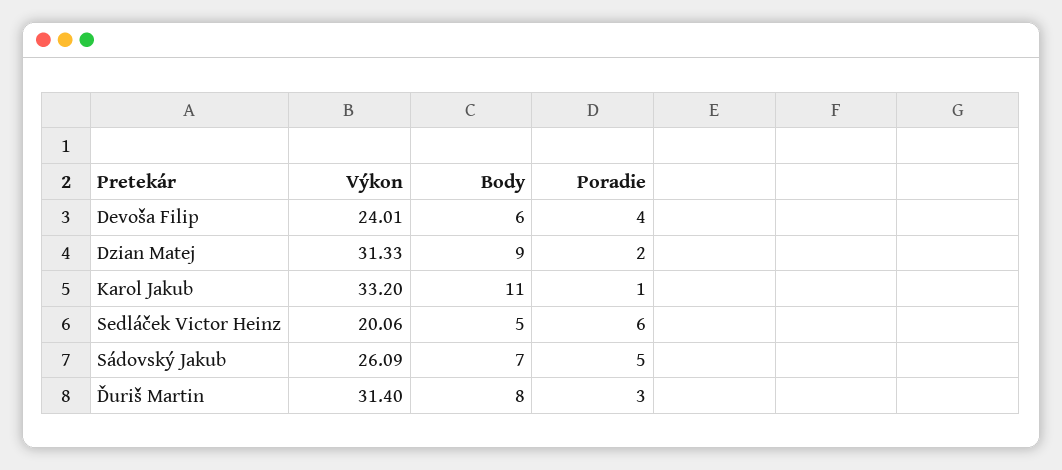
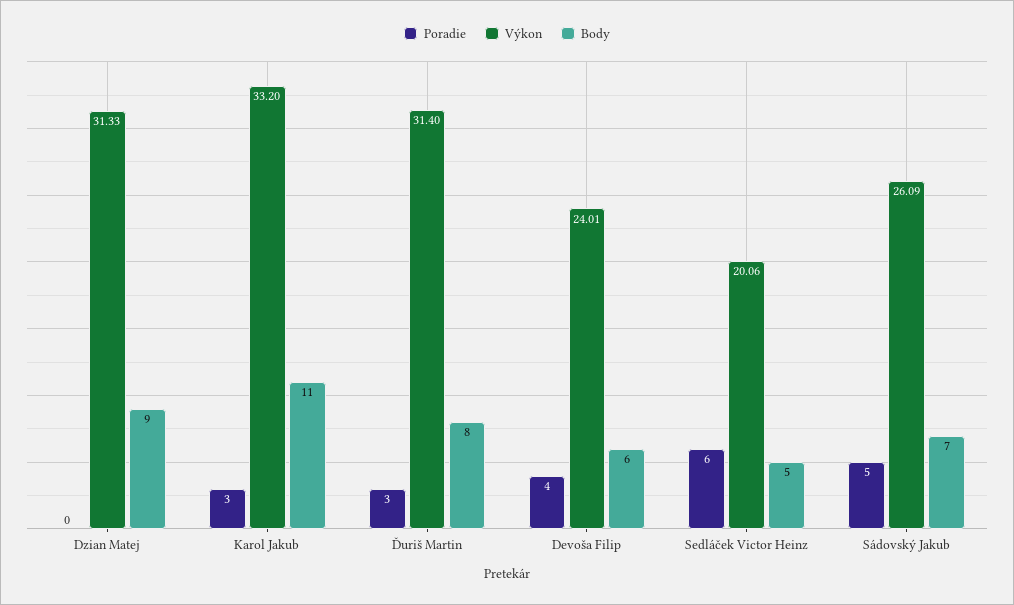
  {
    "Výkon": {
      "Devoša Filip": 24.01,
      "Dzian Matej": 31.33,
      "Karol Jakub": 33.2,
      "Sedláček Victor Heinz": 20.06,
      "Sádovský Jakub": 26.09,
      "Ďuriš Martin": 31.4
    },
    "Body": {
      "Devoša Filip": 6,
      "Dzian Matej": 9,
      "Karol Jakub": 11,
      "Sedláček Victor Heinz": 5,
      "Sádovský Jakub": 7,
      "Ďuriš Martin": 8
    },
    "Poradie": {
      "Devoša Filip": 4,
-     "Dzian Matej": 2,
+     "Dzian Matej": 0,
-     "Karol Jakub": 1,
+     "Karol Jakub": 3,
      "Sedláček Victor Heinz": 6,
      "Sádovský Jakub": 5,
      "Ďuriš Martin": 3
    }
  }

